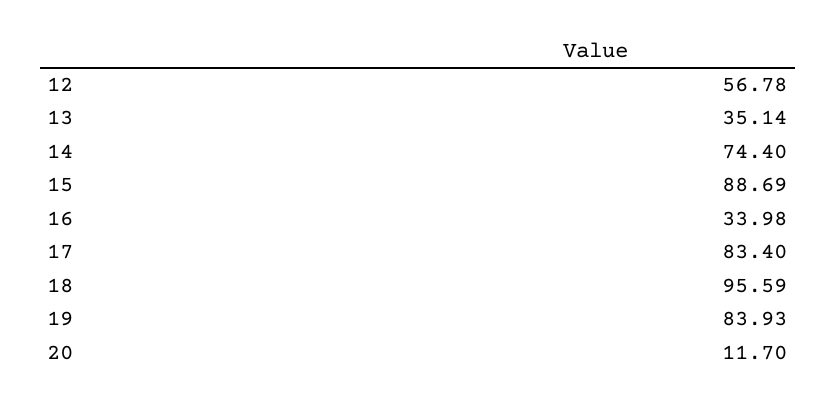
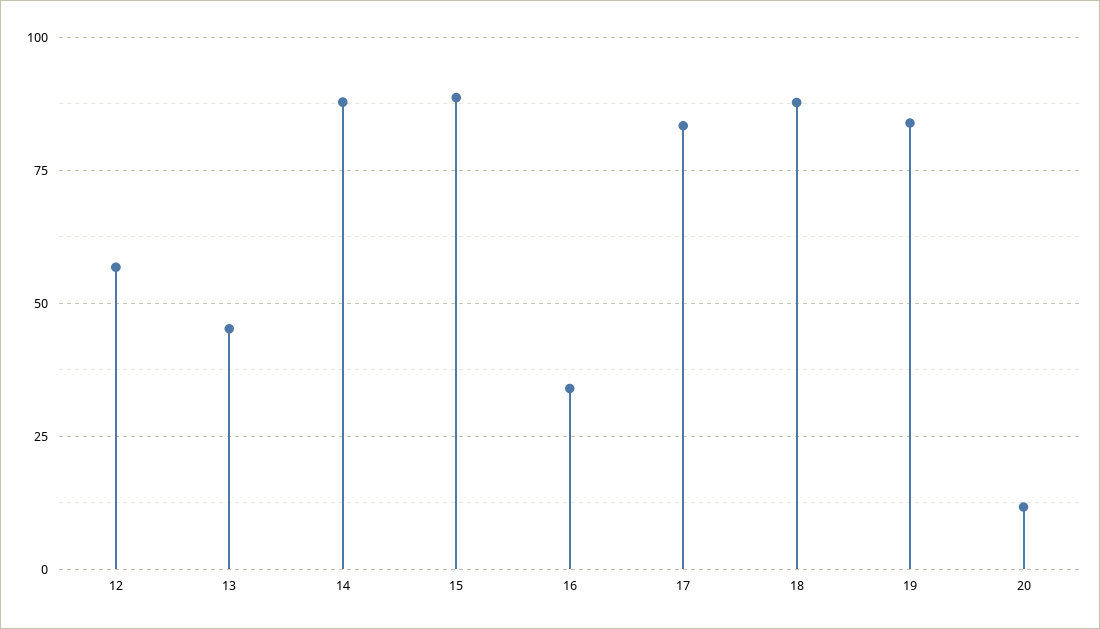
  {
    "12": 56.78,
-   "13": 35.14,
+   "13": 45,
-   "14": 74.4,
+   "14": 87.5,
    "15": 88.69,
    "16": 33.98,
    "17": 83.4,
-   "18": 95.59,
+   "18": 87.5,
    "19": 83.93,
    "20": 11.7
  }

